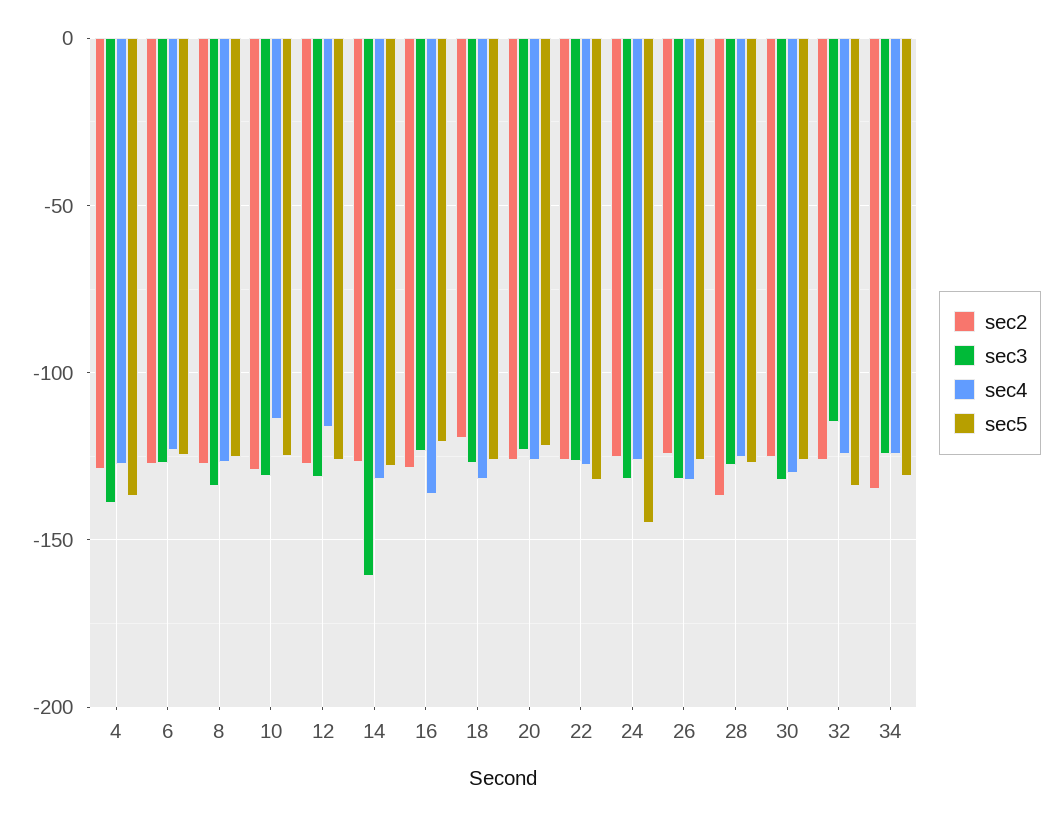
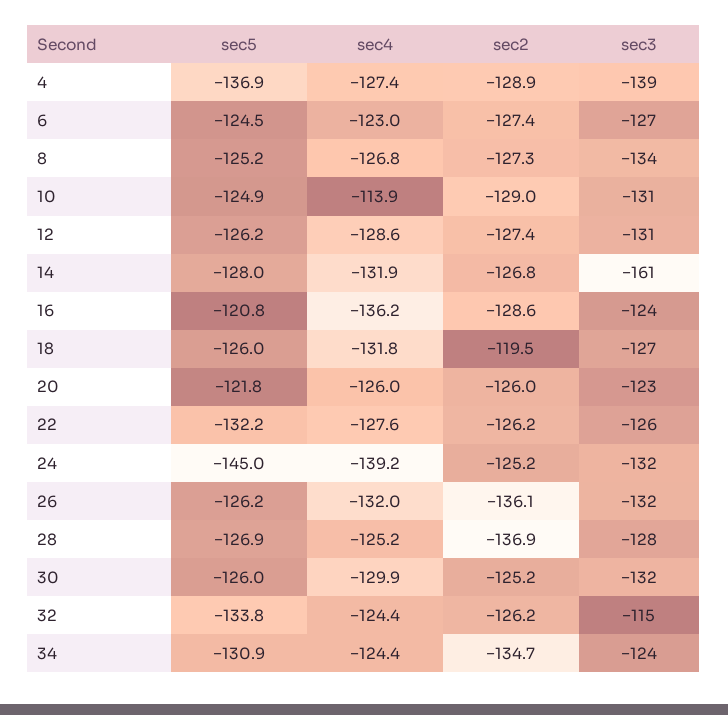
  {
    "sec2": {
      "4": -128.9,
      "6": -127.4,
      "8": -127.3,
      "10": -129,
      "12": -127.4,
      "14": -126.8,
      "16": -128.6,
      "18": -119.5,
      "20": -126,
      "22": -126.2,
      "24": -125.2,
-     "26": -125,
+     "26": -136.1,
      "28": -136.9,
      "30": -125.2,
      "32": -126.2,
      "34": -134.7
    },
    "sec3": {
      "4": -139,
      "6": -127,
      "8": -134,
      "10": -131,
      "12": -131,
      "14": -161,
      "16": -124,
      "18": -127,
      "20": -123,
      "22": -126,
      "24": -132,
      "26": -132,
      "28": -128,
      "30": -132,
      "32": -115,
      "34": -124
    },
    "sec4": {
      "4": -127.4,
      "6": -123,
      "8": -126.8,
      "10": -113.9,
-     "12": -115,
+     "12": -128.6,
      "14": -131.9,
      "16": -136.2,
      "18": -131.8,
      "20": -126,
      "22": -127.6,
-     "24": -125,
+     "24": -139.2,
      "26": -132,
      "28": -125.2,
      "30": -129.9,
      "32": -124.4,
      "34": -124.4
    },
    "sec5": {
      "4": -136.9,
      "6": -124.5,
      "8": -125.2,
      "10": -124.9,
      "12": -126.2,
      "14": -128,
      "16": -120.8,
      "18": -126,
      "20": -121.8,
      "22": -132.2,
      "24": -145,
      "26": -126.2,
      "28": -126.9,
      "30": -126,
      "32": -133.8,
      "34": -130.9
    }
  }

